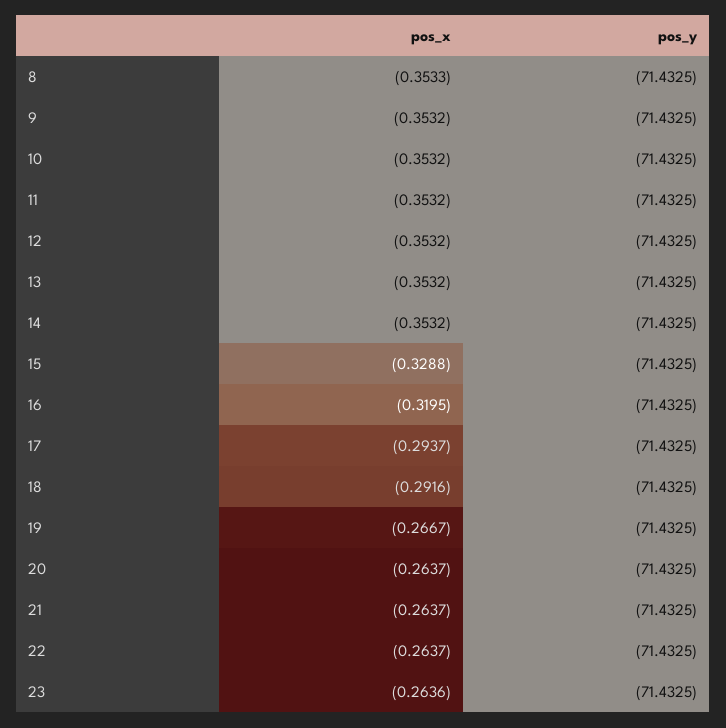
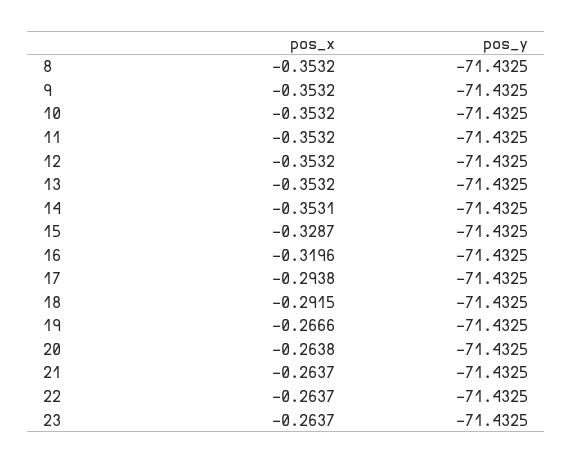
  {
    "pos_x": {
-     "8": -0.3533,
+     "8": -0.3532,
      "9": -0.3532,
      "10": -0.3532,
      "11": -0.3532,
      "12": -0.3532,
      "13": -0.3532,
-     "14": -0.3532,
+     "14": -0.3531,
-     "15": -0.3288,
+     "15": -0.3287,
-     "16": -0.3195,
+     "16": -0.3196,
-     "17": -0.2937,
+     "17": -0.2938,
-     "18": -0.2916,
+     "18": -0.2915,
-     "19": -0.2667,
+     "19": -0.2666,
-     "20": -0.2637,
+     "20": -0.2638,
      "21": -0.2637,
      "22": -0.2637,
-     "23": -0.2636
+     "23": -0.2637
    },
    "pos_y": {
      "8": -71.4325,
      "9": -71.4325,
      "10": -71.4325,
      "11": -71.4325,
      "12": -71.4325,
      "13": -71.4325,
      "14": -71.4325,
      "15": -71.4325,
      "16": -71.4325,
      "17": -71.4325,
      "18": -71.4325,
      "19": -71.4325,
      "20": -71.4325,
      "21": -71.4325,
      "22": -71.4325,
      "23": -71.4325
    }
  }

